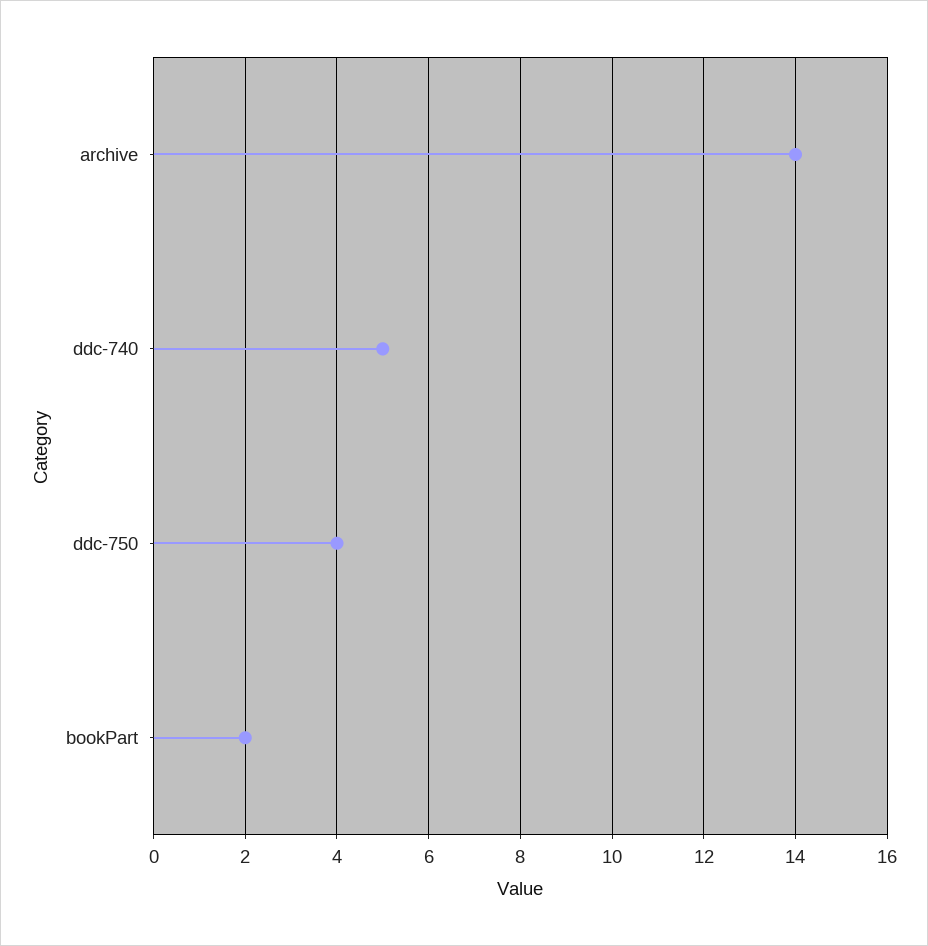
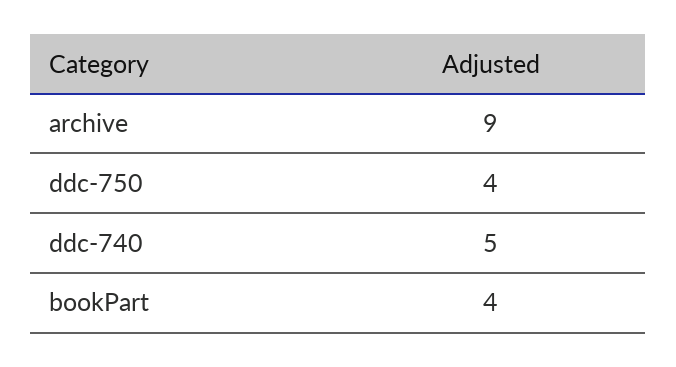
  {
-   "archive": 14,
+   "archive": 9,
    "ddc-740": 5,
    "ddc-750": 4,
-   "bookPart": 2
+   "bookPart": 4
  }

